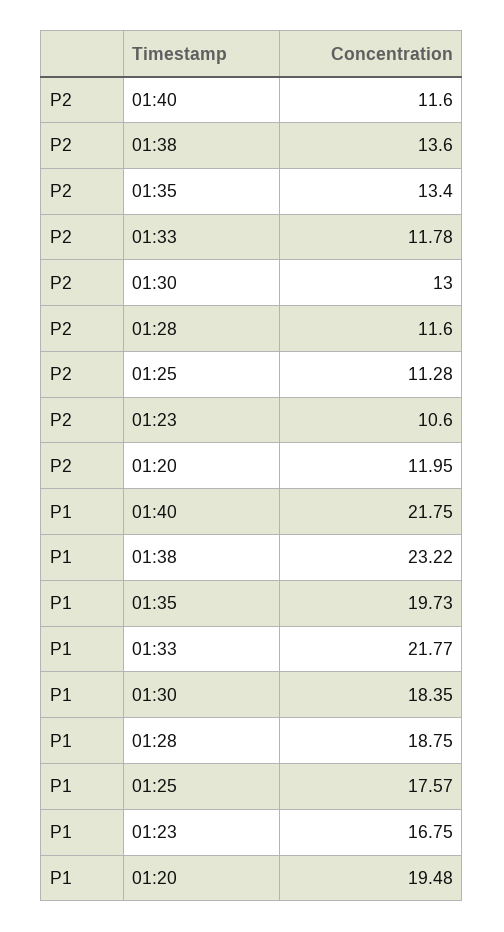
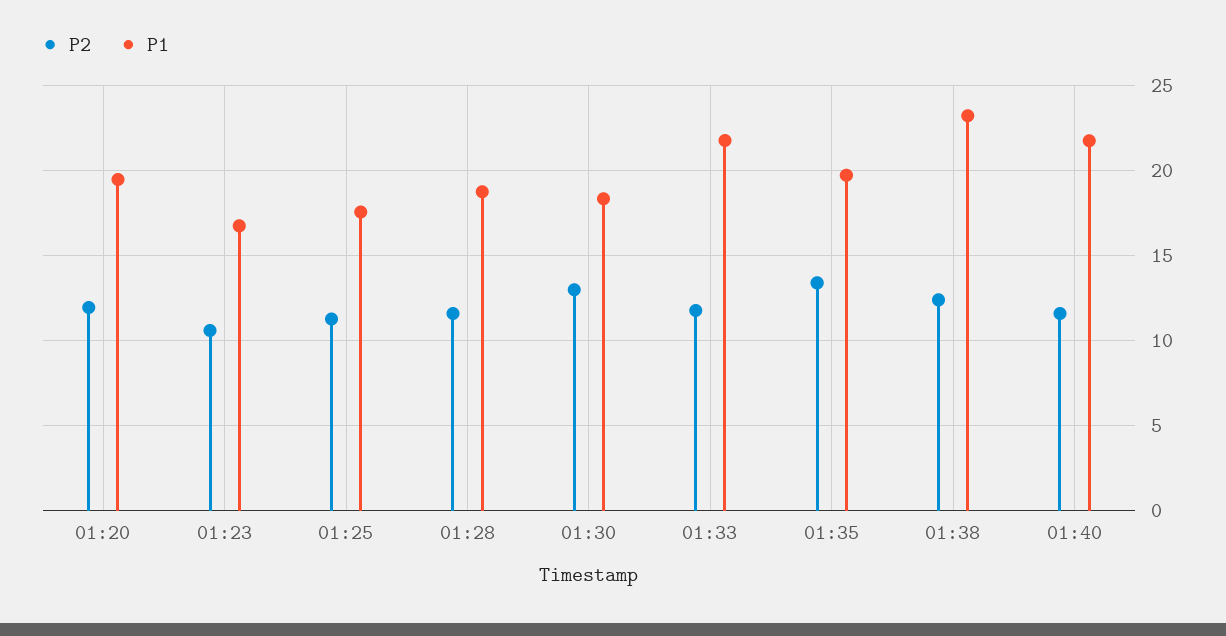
  {
    "P2": {
      "01:40": 11.6,
-     "01:38": 13.6,
+     "01:38": 12.5,
      "01:35": 13.4,
      "01:33": 11.78,
      "01:30": 13,
      "01:28": 11.6,
      "01:25": 11.28,
      "01:23": 10.6,
      "01:20": 11.95
    },
    "P1": {
      "01:40": 21.75,
      "01:38": 23.22,
      "01:35": 19.73,
      "01:33": 21.77,
      "01:30": 18.35,
      "01:28": 18.75,
      "01:25": 17.57,
      "01:23": 16.75,
      "01:20": 19.48
    }
  }

